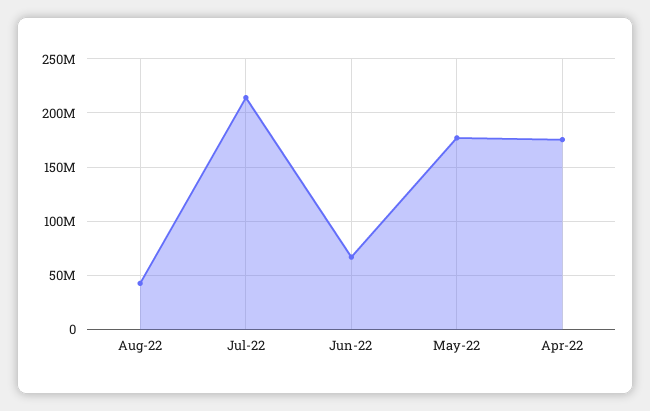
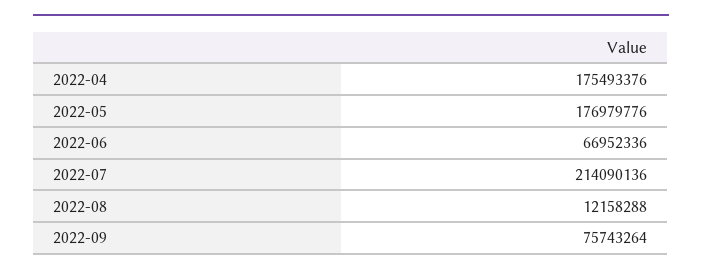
  {
-   "Aug-22": 40000000,
+   "Aug-22": 12158288,
    "Jul-22": 214090136,
    "Jun-22": 66952336,
    "May-22": 176979776,
-   "Apr-22": 175493376
+   "Apr-22": 175493376,
+   "2022-09": 75743264
  }

